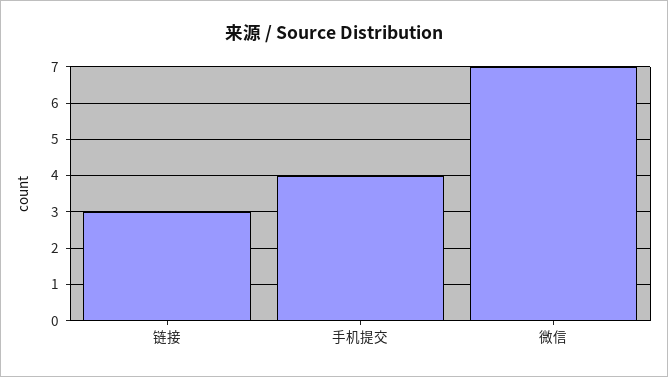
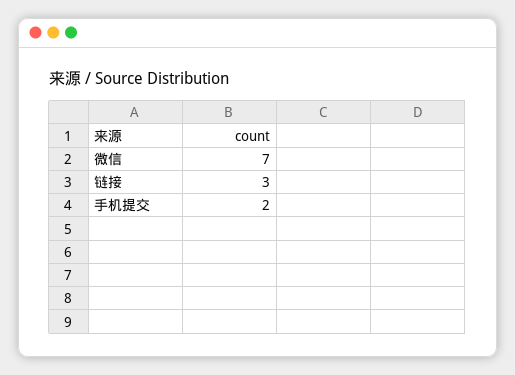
  {
    "链接": 3,
-   "手机提交": 4,
+   "手机提交": 2,
    "微信": 7
  }

